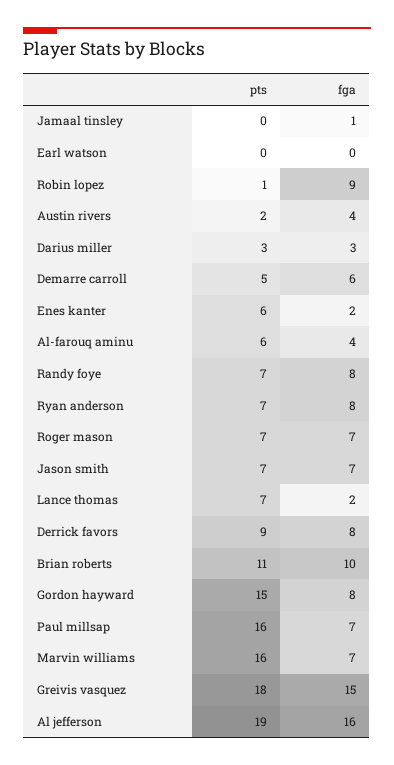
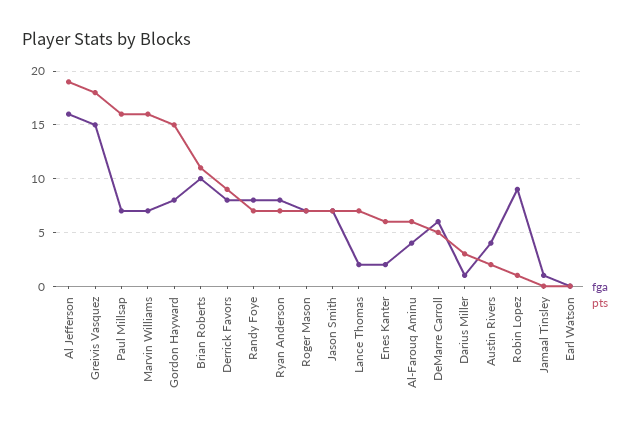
  {
    "pts": {
      "Jamaal tinsley": 0,
      "Earl watson": 0,
      "Robin lopez": 1,
      "Austin rivers": 2,
      "Darius miller": 3,
      "Demarre carroll": 5,
      "Enes kanter": 6,
      "Al-farouq aminu": 6,
      "Randy foye": 7,
      "Ryan anderson": 7,
      "Roger mason": 7,
      "Jason smith": 7,
      "Lance thomas": 7,
      "Derrick favors": 9,
      "Brian roberts": 11,
      "Gordon hayward": 15,
      "Paul millsap": 16,
      "Marvin williams": 16,
      "Greivis vasquez": 18,
      "Al jefferson": 19
    },
    "fga": {
      "Jamaal tinsley": 1,
      "Earl watson": 0,
      "Robin lopez": 9,
      "Austin rivers": 4,
-     "Darius miller": 3,
+     "Darius miller": 1,
      "Demarre carroll": 6,
      "Enes kanter": 2,
      "Al-farouq aminu": 4,
      "Randy foye": 8,
      "Ryan anderson": 8,
      "Roger mason": 7,
      "Jason smith": 7,
      "Lance thomas": 2,
      "Derrick favors": 8,
      "Brian roberts": 10,
      "Gordon hayward": 8,
      "Paul millsap": 7,
      "Marvin williams": 7,
      "Greivis vasquez": 15,
      "Al jefferson": 16
    }
  }

